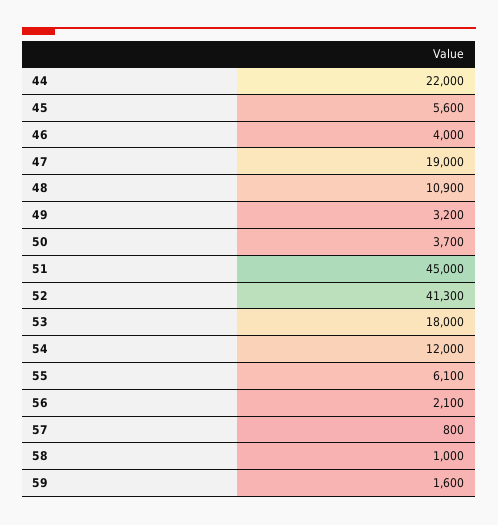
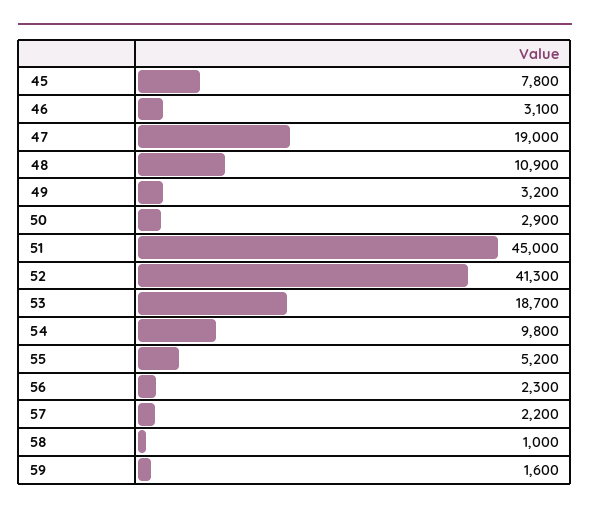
  {
-   "44": 22000,
-   "45": 5600,
+   "45": 7800,
-   "46": 4000,
+   "46": 3100,
    "47": 19000,
    "48": 10900,
    "49": 3200,
-   "50": 3700,
+   "50": 2900,
    "51": 45000,
    "52": 41300,
-   "53": 18000,
+   "53": 18700,
-   "54": 12000,
+   "54": 9800,
-   "55": 6100,
+   "55": 5200,
-   "56": 2100,
+   "56": 2300,
-   "57": 800,
+   "57": 2200,
    "58": 1000,
    "59": 1600
  }

